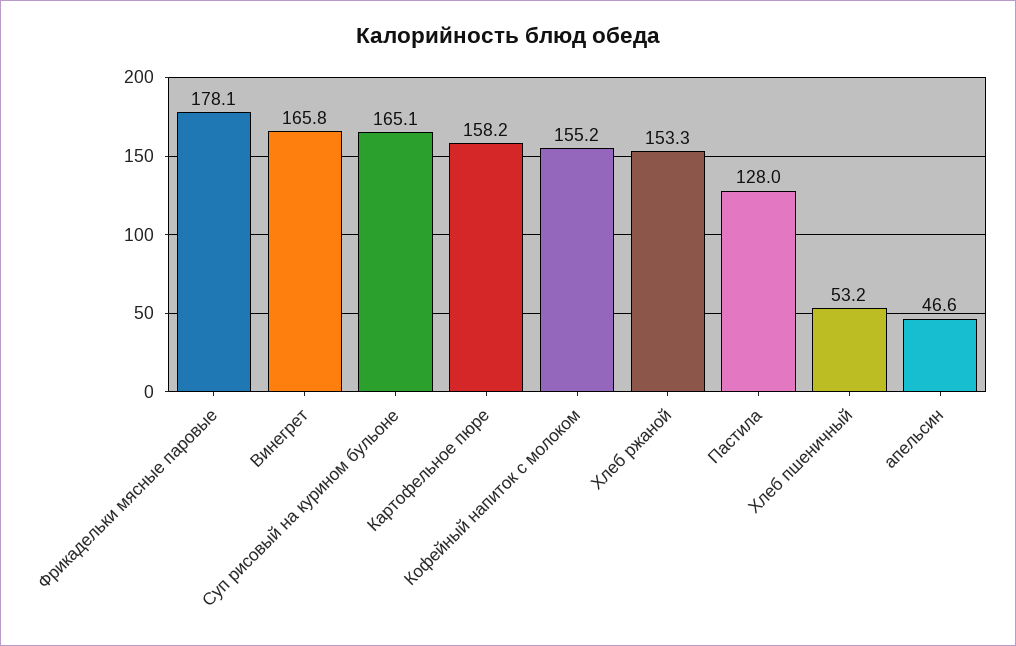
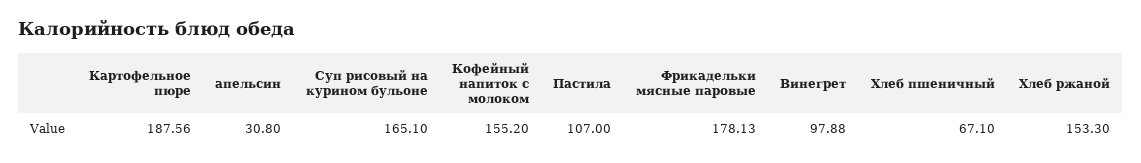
  {
    "Фрикадельки мясные паровые": 178.13,
-   "Винегрет": 165.8,
+   "Винегрет": 97.88,
    "Суп рисовый на курином бульоне": 165.1,
-   "Картофельное пюре": 158.2,
+   "Картофельное пюре": 187.56,
    "Кофейный напиток с молоком": 155.2,
    "Хлеб ржаной": 153.3,
-   "Пастила": 128,
+   "Пастила": 107,
-   "Хлеб пшеничный": 53.2,
+   "Хлеб пшеничный": 67.1,
-   "апельсин": 46.6
+   "апельсин": 30.8
  }

